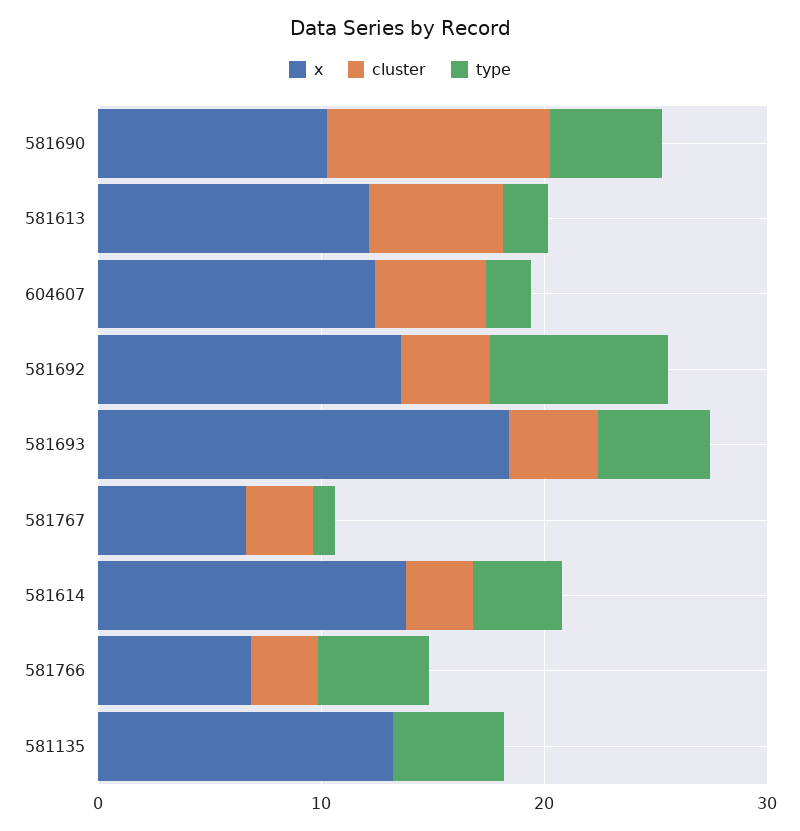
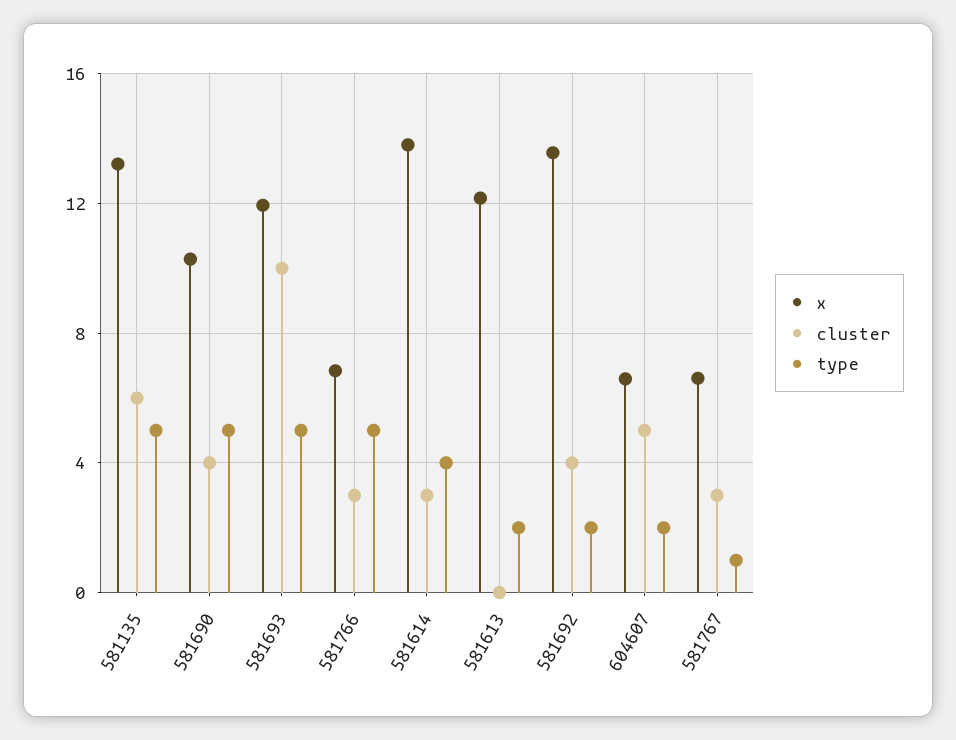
  {
    "x": {
      "581690": 10.5,
      "581613": 12,
-     "604607": 12,
+     "604607": 6.5,
      "581692": 13.5,
-     "581693": 18,
+     "581693": 12,
      "581767": 6.5,
      "581614": 14,
      "581766": 7,
      "581135": 13
    },
    "cluster": {
-     "581690": 10,
+     "581690": 4,
-     "581613": 6,
+     "581613": 0,
      "604607": 5,
      "581692": 4,
-     "581693": 4,
+     "581693": 10,
      "581767": 3,
      "581614": 3,
      "581766": 3,
-     "581135": 0
+     "581135": 6
    },
    "type": {
      "581690": 5,
      "581613": 2,
      "604607": 2,
-     "581692": 8,
+     "581692": 2,
      "581693": 5,
      "581767": 1,
      "581614": 4,
      "581766": 5,
      "581135": 5
    }
  }

